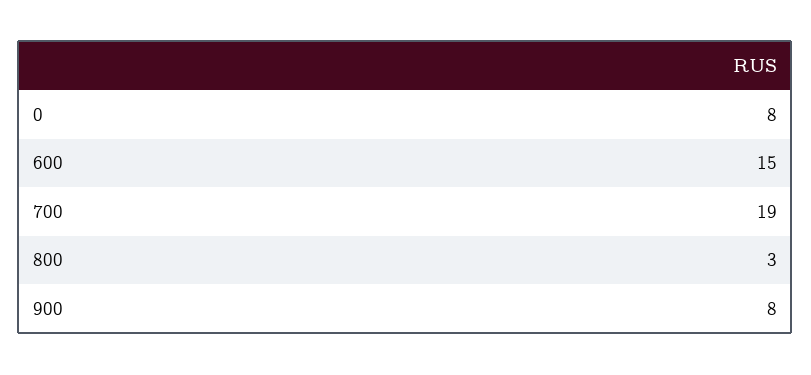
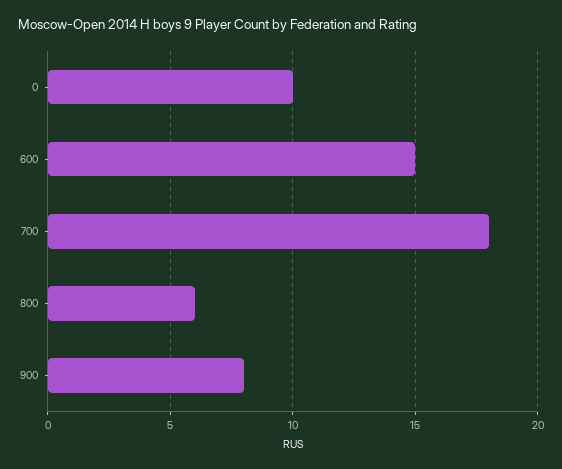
  {
-   "0": 8,
+   "0": 10,
    "600": 15,
-   "700": 19,
+   "700": 18,
-   "800": 3,
+   "800": 6,
    "900": 8
  }

